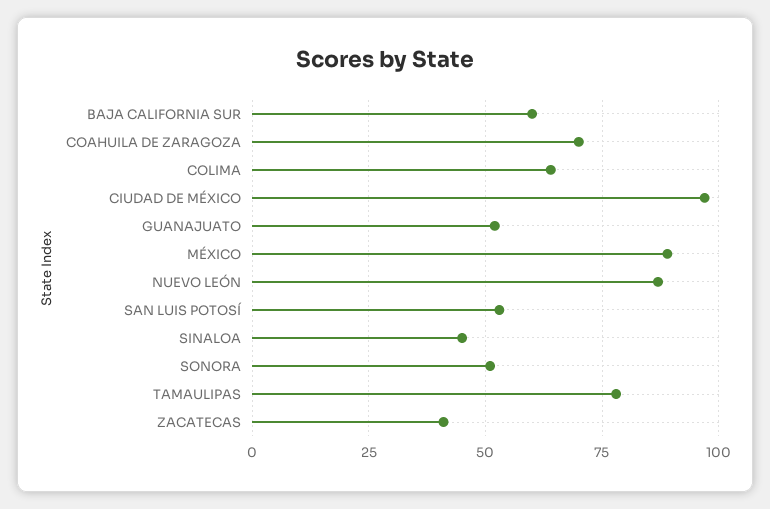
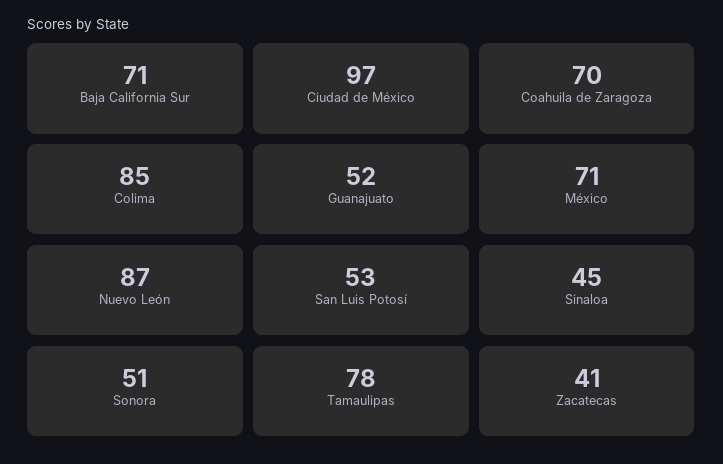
  {
-   "BAJA CALIFORNIA SUR": 60,
+   "BAJA CALIFORNIA SUR": 71,
    "COAHUILA DE ZARAGOZA": 70,
-   "COLIMA": 65,
+   "COLIMA": 85,
    "CIUDAD DE MÉXICO": 97,
    "GUANAJUATO": 52,
-   "MÉXICO": 90,
+   "MÉXICO": 71,
    "NUEVO LEÓN": 87,
    "SAN LUIS POTOSÍ": 53,
    "SINALOA": 45,
    "SONORA": 51,
    "TAMAULIPAS": 78,
    "ZACATECAS": 41
  }

